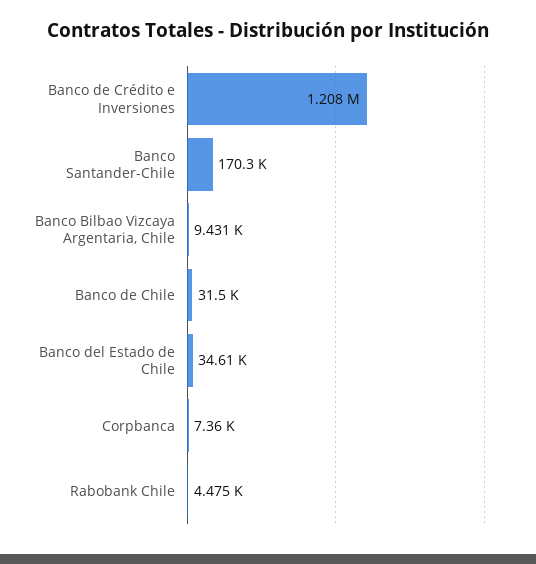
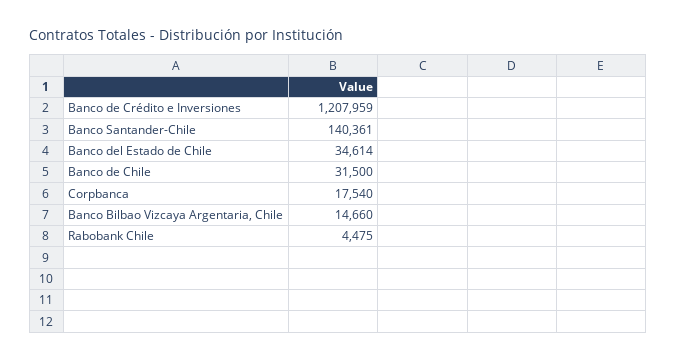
  {
    "Banco de Crédito e Inversiones": 1207959,
-   "Banco Santander-Chile": 170300,
+   "Banco Santander-Chile": 140361,
-   "Banco Bilbao Vizcaya Argentaria, Chile": 9431,
+   "Banco Bilbao Vizcaya Argentaria, Chile": 14660,
    "Banco de Chile": 31500,
    "Banco del Estado de Chile": 34614,
-   "Corpbanca": 7360,
+   "Corpbanca": 17540,
    "Rabobank Chile": 4475
  }

